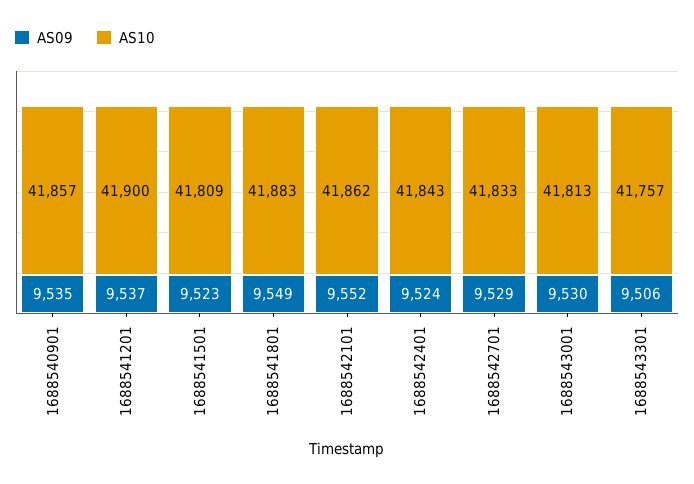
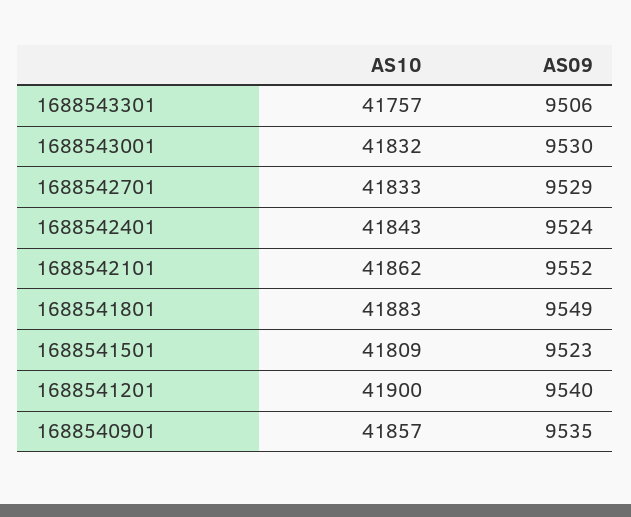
  {
    "AS09": {
      "1688540901": 9535,
-     "1688541201": 9537,
+     "1688541201": 9540,
      "1688541501": 9523,
      "1688541801": 9549,
      "1688542101": 9552,
      "1688542401": 9524,
      "1688542701": 9529,
      "1688543001": 9530,
      "1688543301": 9506
    },
    "AS10": {
      "1688540901": 41857,
      "1688541201": 41900,
      "1688541501": 41809,
      "1688541801": 41883,
      "1688542101": 41862,
      "1688542401": 41843,
      "1688542701": 41833,
-     "1688543001": 41813,
+     "1688543001": 41832,
      "1688543301": 41757
    }
  }

